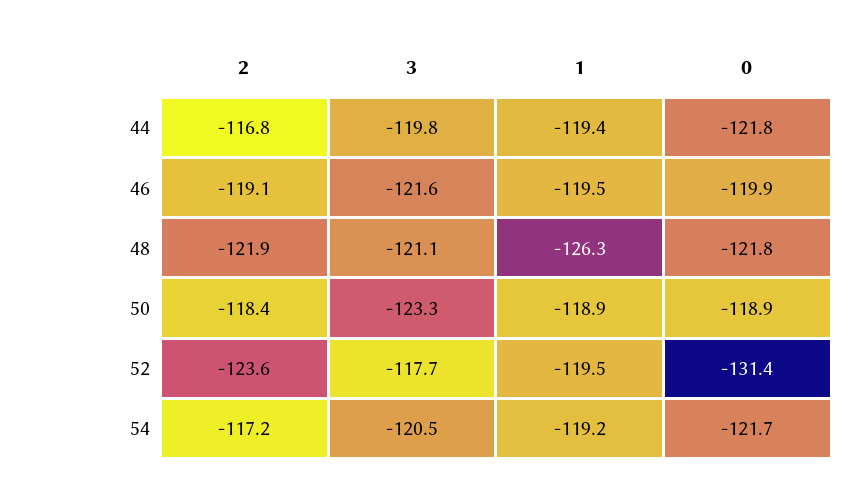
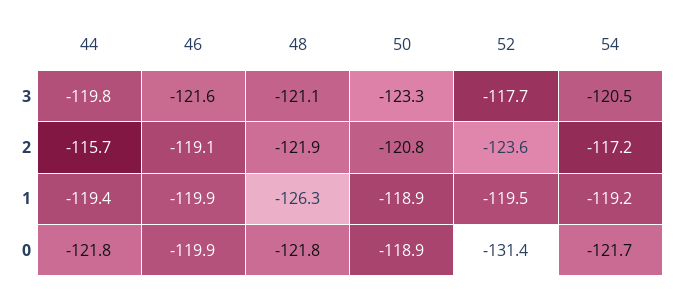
  {
    "2": {
-     "44": -116.8,
+     "44": -115.7,
      "46": -119.1,
      "48": -121.9,
-     "50": -118.4,
+     "50": -120.8,
      "52": -123.6,
      "54": -117.2
    },
    "3": {
      "44": -119.8,
      "46": -121.6,
      "48": -121.1,
      "50": -123.3,
      "52": -117.7,
      "54": -120.5
    },
    "1": {
      "44": -119.4,
-     "46": -119.5,
+     "46": -119.9,
      "48": -126.3,
      "50": -118.9,
      "52": -119.5,
      "54": -119.2
    },
    "0": {
      "44": -121.8,
      "46": -119.9,
      "48": -121.8,
      "50": -118.9,
      "52": -131.4,
      "54": -121.7
    }
  }

